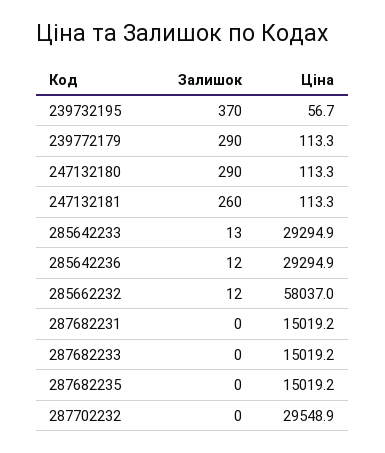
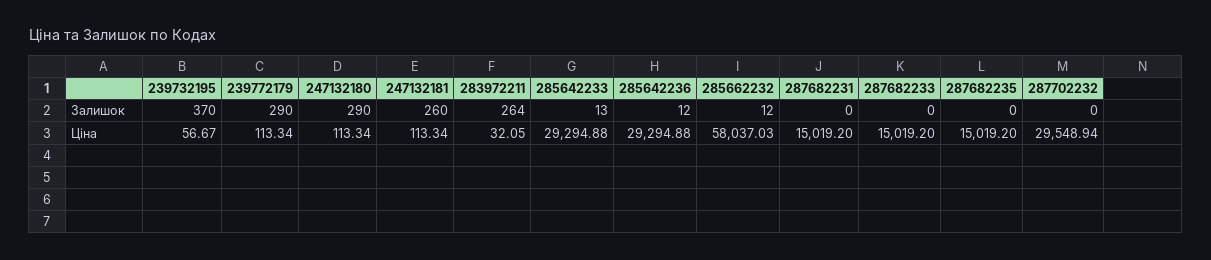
  {
    "Залишок": {
      "239732195": 370,
      "239772179": 290,
      "247132180": 290,
      "247132181": 260,
      "285642233": 13,
      "285642236": 12,
      "285662232": 12,
      "287682231": 0,
      "287682233": 0,
      "287682235": 0,
-     "287702232": 0
+     "287702232": 0,
+     "283972211": 264
    },
    "Ціна": {
      "239732195": 56.67,
      "239772179": 113.34,
      "247132180": 113.34,
      "247132181": 113.34,
      "285642233": 29294.88,
      "285642236": 29294.88,
      "285662232": 58037.03,
      "287682231": 15019.2,
      "287682233": 15019.2,
      "287682235": 15019.2,
-     "287702232": 29548.94
+     "287702232": 29548.94,
+     "283972211": 32.05
    }
  }

